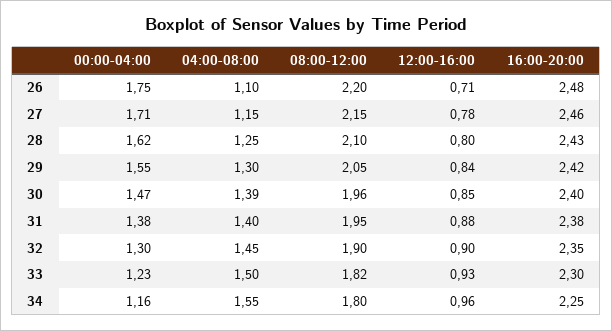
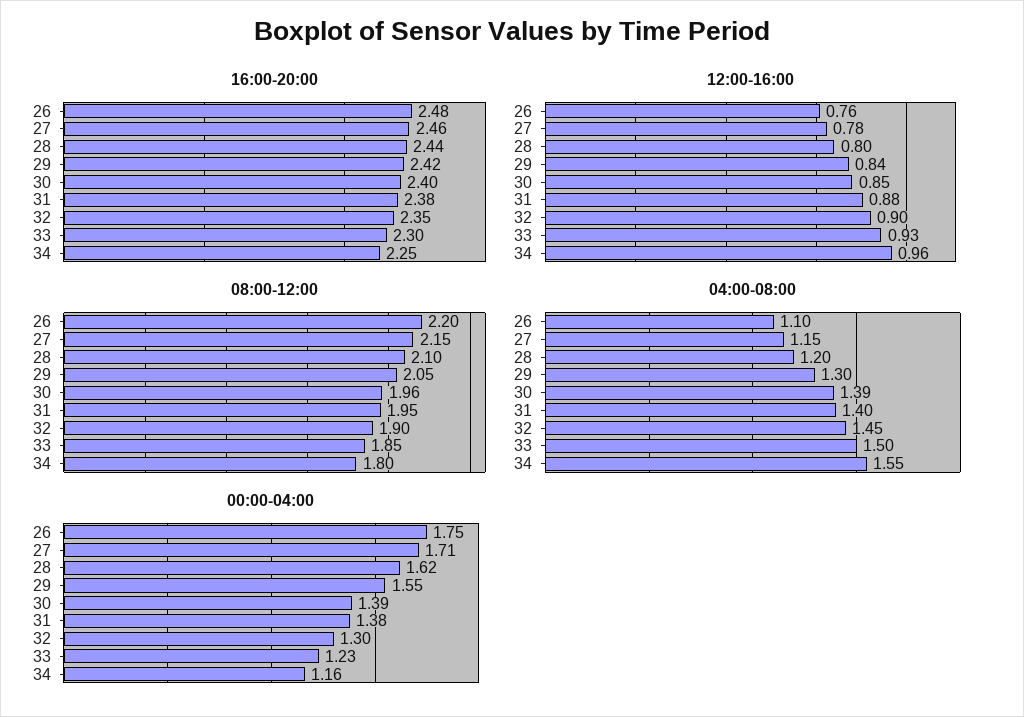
  {
    "00:00-04:00": {
      "26": 1.75,
      "27": 1.71,
      "28": 1.62,
      "29": 1.55,
-     "30": 1.47,
+     "30": 1.39,
      "31": 1.38,
      "32": 1.3,
      "33": 1.23,
      "34": 1.16
    },
    "04:00-08:00": {
      "26": 1.1,
      "27": 1.15,
-     "28": 1.25,
+     "28": 1.2,
      "29": 1.3,
      "30": 1.39,
      "31": 1.4,
      "32": 1.45,
      "33": 1.5,
      "34": 1.55
    },
    "08:00-12:00": {
      "26": 2.2,
      "27": 2.15,
      "28": 2.1,
      "29": 2.05,
      "30": 1.96,
      "31": 1.95,
      "32": 1.9,
-     "33": 1.82,
+     "33": 1.85,
      "34": 1.8
    },
    "12:00-16:00": {
-     "26": 0.71,
+     "26": 0.76,
      "27": 0.78,
      "28": 0.8,
      "29": 0.84,
      "30": 0.85,
      "31": 0.88,
      "32": 0.9,
      "33": 0.93,
      "34": 0.96
    },
    "16:00-20:00": {
      "26": 2.48,
      "27": 2.46,
-     "28": 2.43,
+     "28": 2.44,
      "29": 2.42,
      "30": 2.4,
      "31": 2.38,
      "32": 2.35,
      "33": 2.3,
      "34": 2.25
    }
  }

